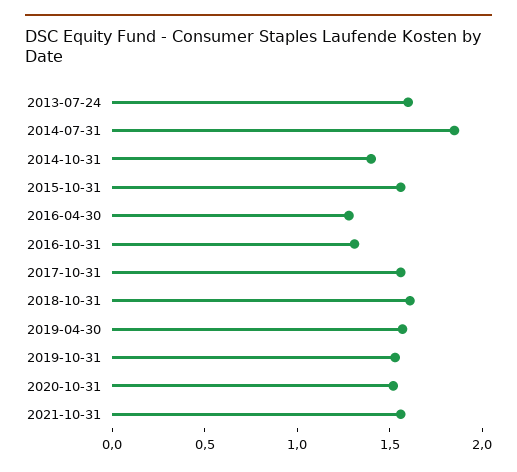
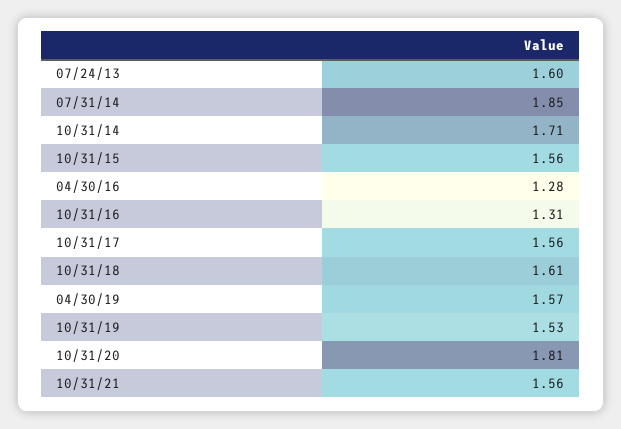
  {
    "2013-07-24": 1.6,
    "2014-07-31": 1.85,
-   "2014-10-31": 1.4,
+   "2014-10-31": 1.71,
    "2015-10-31": 1.56,
    "2016-04-30": 1.28,
    "2016-10-31": 1.31,
    "2017-10-31": 1.56,
    "2018-10-31": 1.61,
    "2019-04-30": 1.57,
    "2019-10-31": 1.53,
-   "2020-10-31": 1.5,
+   "2020-10-31": 1.81,
    "2021-10-31": 1.56
  }

